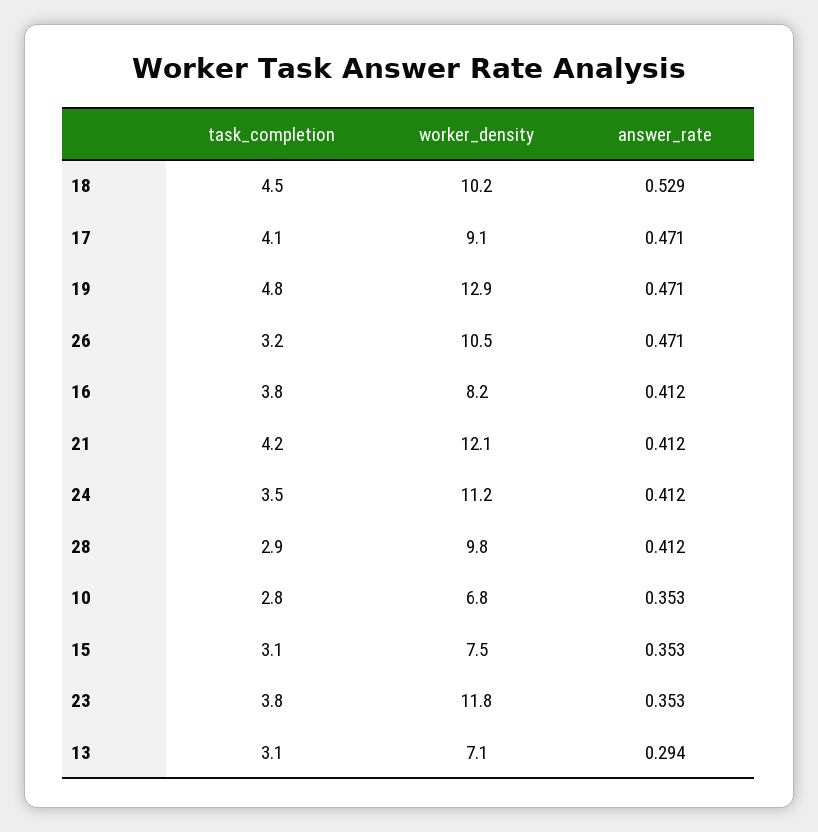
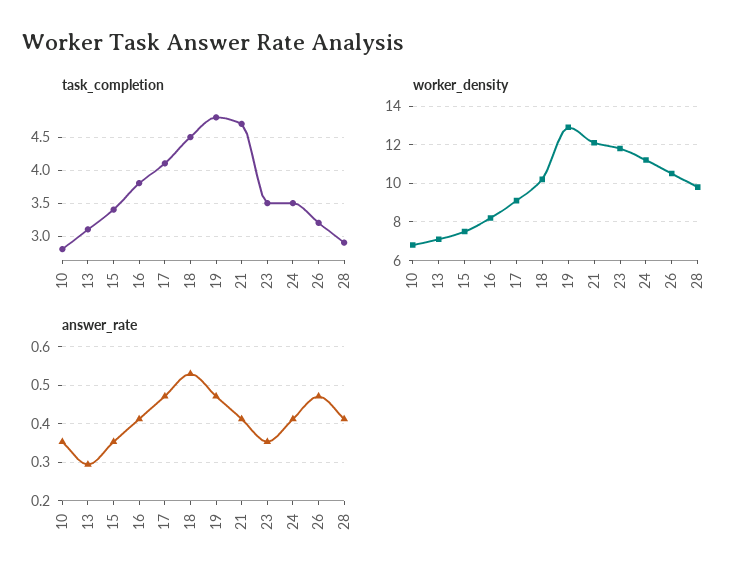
  {
    "task_completion": {
      "18": 4.5,
      "17": 4.1,
      "19": 4.8,
      "26": 3.2,
      "16": 3.8,
-     "21": 4.2,
+     "21": 4.7,
      "24": 3.5,
      "28": 2.9,
      "10": 2.8,
-     "15": 3.1,
+     "15": 3.4,
-     "23": 3.8,
+     "23": 3.5,
      "13": 3.1
    },
    "worker_density": {
      "18": 10.2,
      "17": 9.1,
      "19": 12.9,
      "26": 10.5,
      "16": 8.2,
      "21": 12.1,
      "24": 11.2,
      "28": 9.8,
      "10": 6.8,
      "15": 7.5,
      "23": 11.8,
      "13": 7.1
    },
    "answer_rate": {
      "18": 0.529,
      "17": 0.471,
      "19": 0.471,
      "26": 0.471,
      "16": 0.412,
      "21": 0.412,
      "24": 0.412,
      "28": 0.412,
      "10": 0.353,
      "15": 0.353,
      "23": 0.353,
      "13": 0.294
    }
  }

